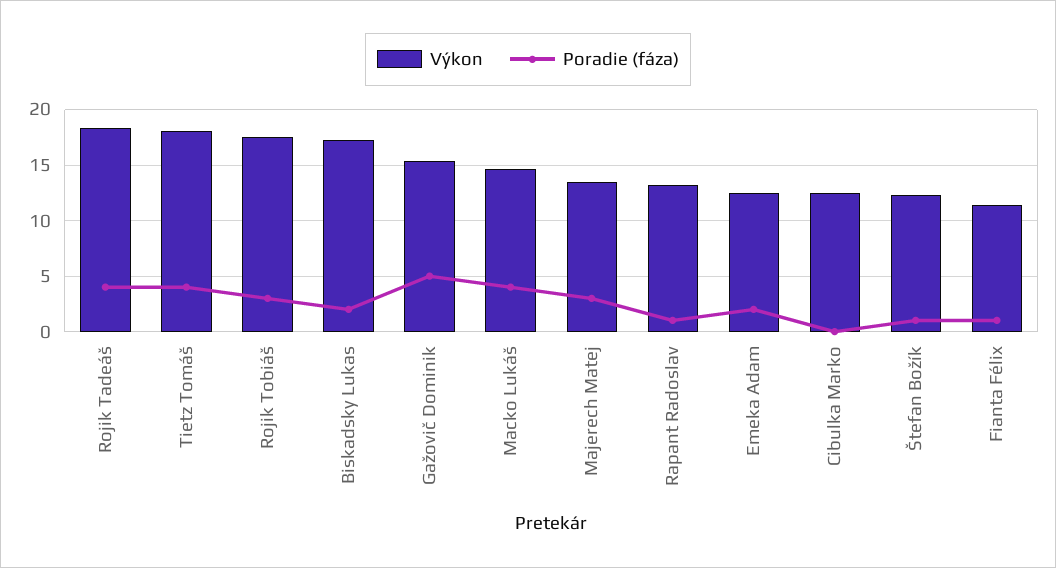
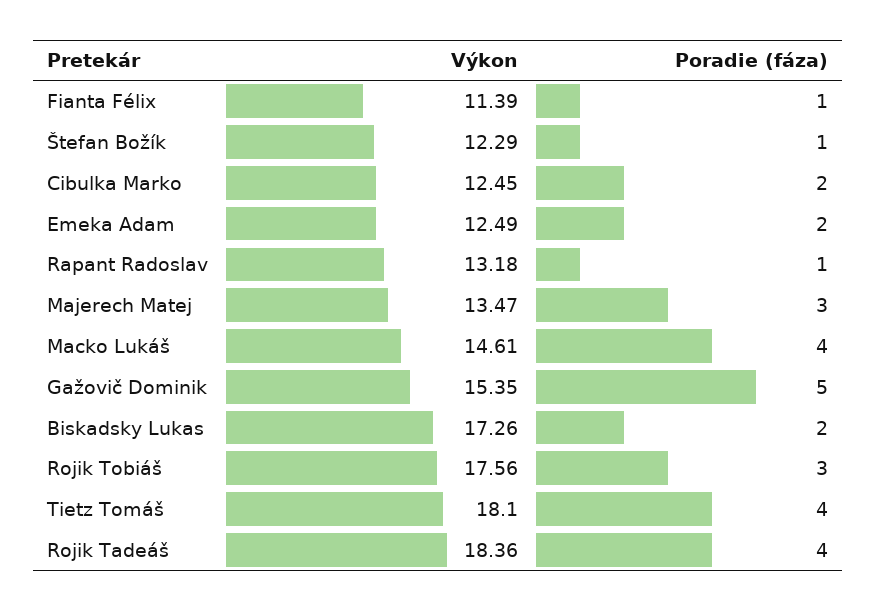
  {
    "Výkon": {
      "Rojik Tadeáš": 18.36,
      "Tietz Tomáš": 18.1,
      "Rojik Tobiáš": 17.56,
      "Biskadsky Lukas": 17.26,
      "Gažovič Dominik": 15.35,
      "Macko Lukáš": 14.61,
      "Majerech Matej": 13.47,
      "Rapant Radoslav": 13.18,
      "Emeka Adam": 12.49,
      "Cibulka Marko": 12.45,
      "Štefan Božík": 12.29,
      "Fianta Félix": 11.39
    },
    "Poradie (fáza)": {
      "Rojik Tadeáš": 4,
      "Tietz Tomáš": 4,
      "Rojik Tobiáš": 3,
      "Biskadsky Lukas": 2,
      "Gažovič Dominik": 5,
      "Macko Lukáš": 4,
      "Majerech Matej": 3,
      "Rapant Radoslav": 1,
      "Emeka Adam": 2,
-     "Cibulka Marko": 0,
+     "Cibulka Marko": 2,
      "Štefan Božík": 1,
      "Fianta Félix": 1
    }
  }

